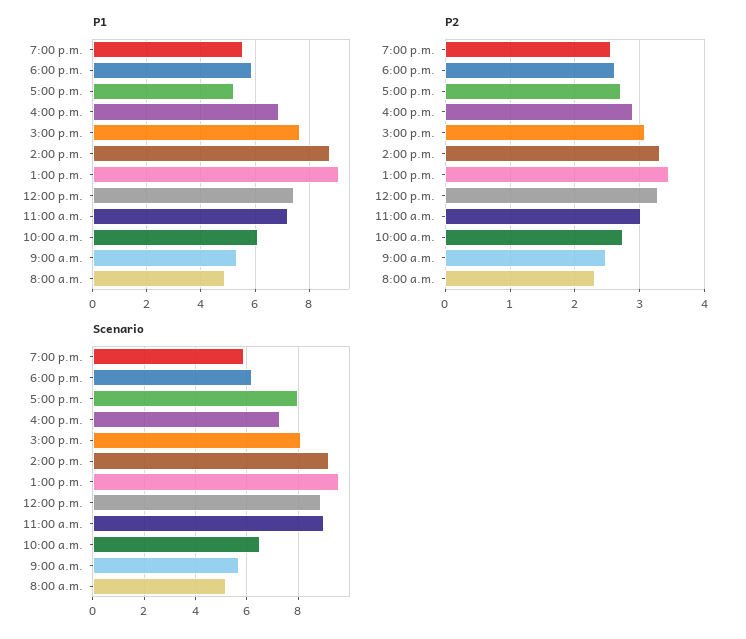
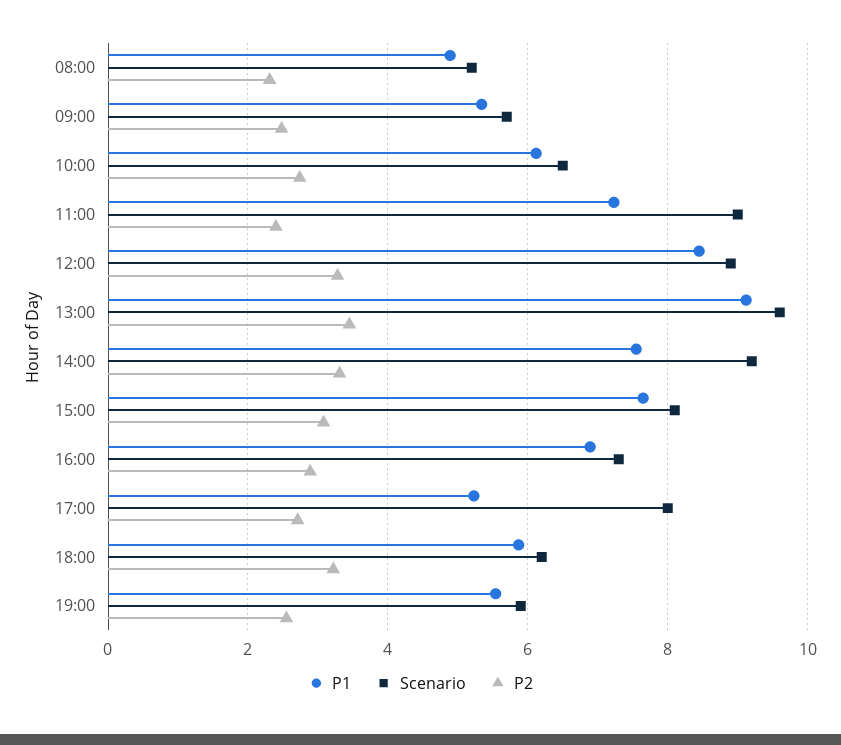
  {
    "P1": {
      "7:00 p.m.": 5.6,
      "6:00 p.m.": 5.8,
      "5:00 p.m.": 5.2,
      "4:00 p.m.": 6.8,
      "3:00 p.m.": 7.6,
-     "2:00 p.m.": 8.75,
+     "2:00 p.m.": 7.6,
      "1:00 p.m.": 9.2,
-     "12:00 p.m.": 7.5,
+     "12:00 p.m.": 8.4,
      "11:00 a.m.": 7.2,
      "10:00 a.m.": 6.2,
      "9:00 a.m.": 5.4,
      "8:00 a.m.": 4.8
    },
    "P2": {
      "7:00 p.m.": 2.6,
-     "6:00 p.m.": 2.6,
+     "6:00 p.m.": 3.2,
      "5:00 p.m.": 2.7,
      "4:00 p.m.": 2.9,
      "3:00 p.m.": 3.1,
      "2:00 p.m.": 3.3,
      "1:00 p.m.": 3.5,
      "12:00 p.m.": 3.3,
-     "11:00 a.m.": 3,
+     "11:00 a.m.": 2.4,
      "10:00 a.m.": 2.7,
      "9:00 a.m.": 2.5,
      "8:00 a.m.": 2.3
    },
    "Scenario": {
      "7:00 p.m.": 6,
      "6:00 p.m.": 6.2,
      "5:00 p.m.": 8,
      "4:00 p.m.": 7.4,
      "3:00 p.m.": 8.2,
      "2:00 p.m.": 9.2,
      "1:00 p.m.": 9.6,
      "12:00 p.m.": 9,
      "11:00 a.m.": 9,
      "10:00 a.m.": 6.6,
      "9:00 a.m.": 5.8,
      "8:00 a.m.": 5.2
    }
  }

